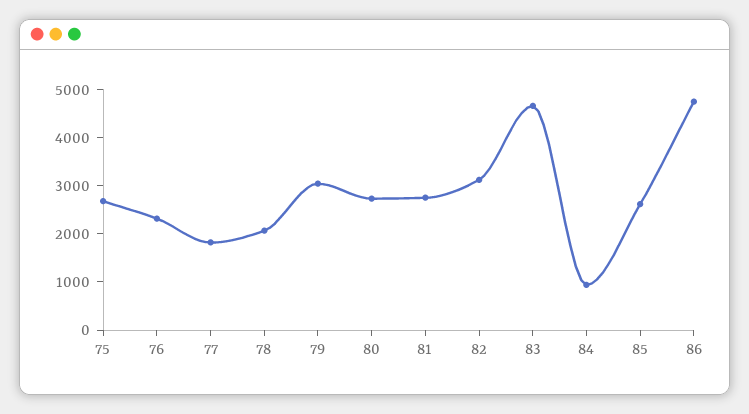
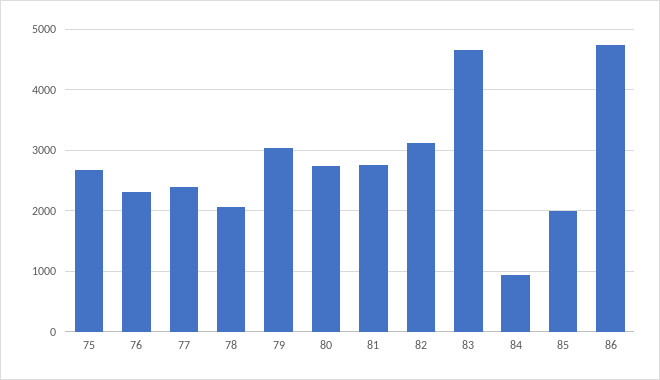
  {
    "75": 2700,
    "76": 2300,
-   "77": 1800,
+   "77": 2400,
    "78": 2100,
    "79": 3000,
    "80": 2700,
    "81": 2800,
    "82": 3100,
    "83": 4700,
    "84": 900,
-   "85": 2600,
+   "85": 2000,
    "86": 4700
  }

